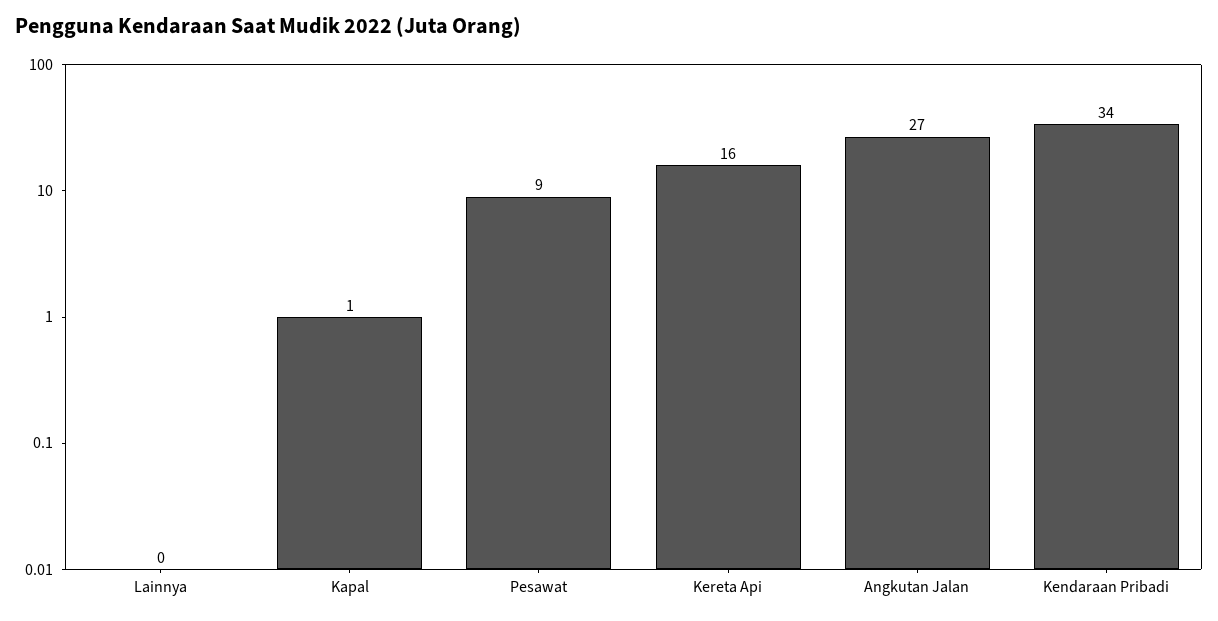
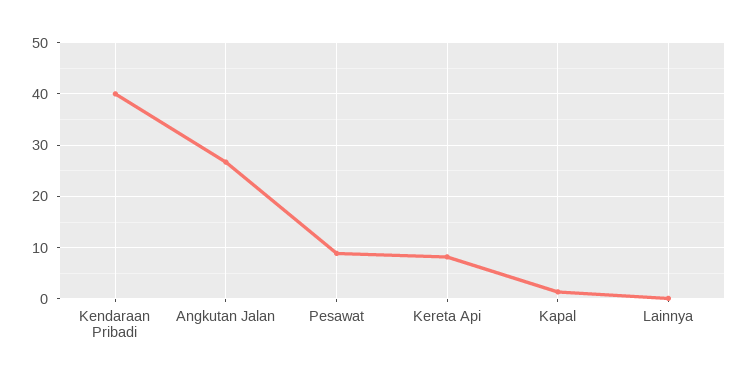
  {
    "Lainnya": 0,
    "Kapal": 1,
    "Pesawat": 9,
-   "Kereta Api": 16,
+   "Kereta Api": 8,
    "Angkutan Jalan": 27,
-   "Kendaraan Pribadi": 34
+   "Kendaraan Pribadi": 40
  }

